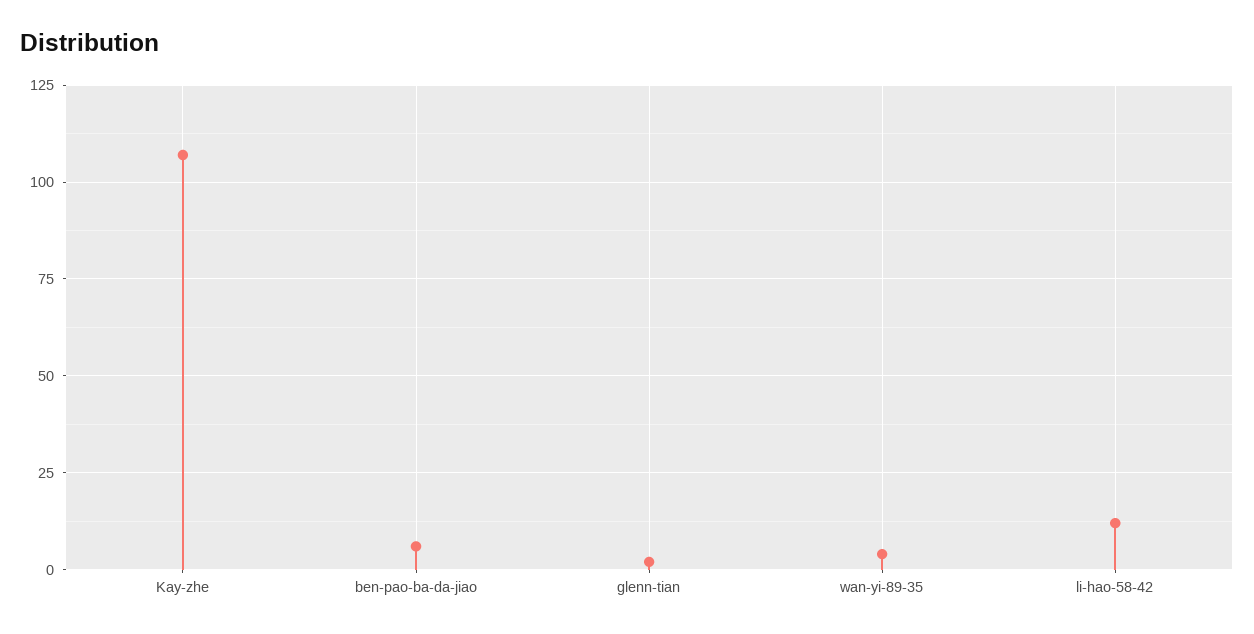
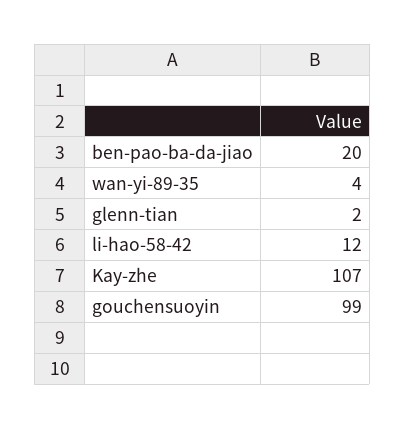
  {
    "Kay-zhe": 107,
-   "ben-pao-ba-da-jiao": 5,
+   "ben-pao-ba-da-jiao": 20,
    "glenn-tian": 2,
    "wan-yi-89-35": 4,
-   "li-hao-58-42": 12
+   "li-hao-58-42": 12,
+   "gouchensuoyin": 99
  }

